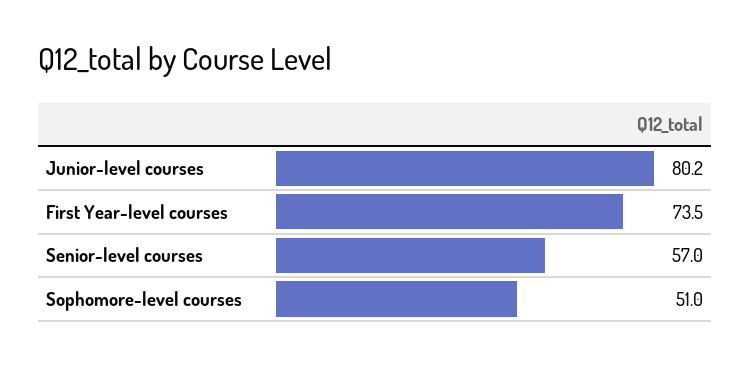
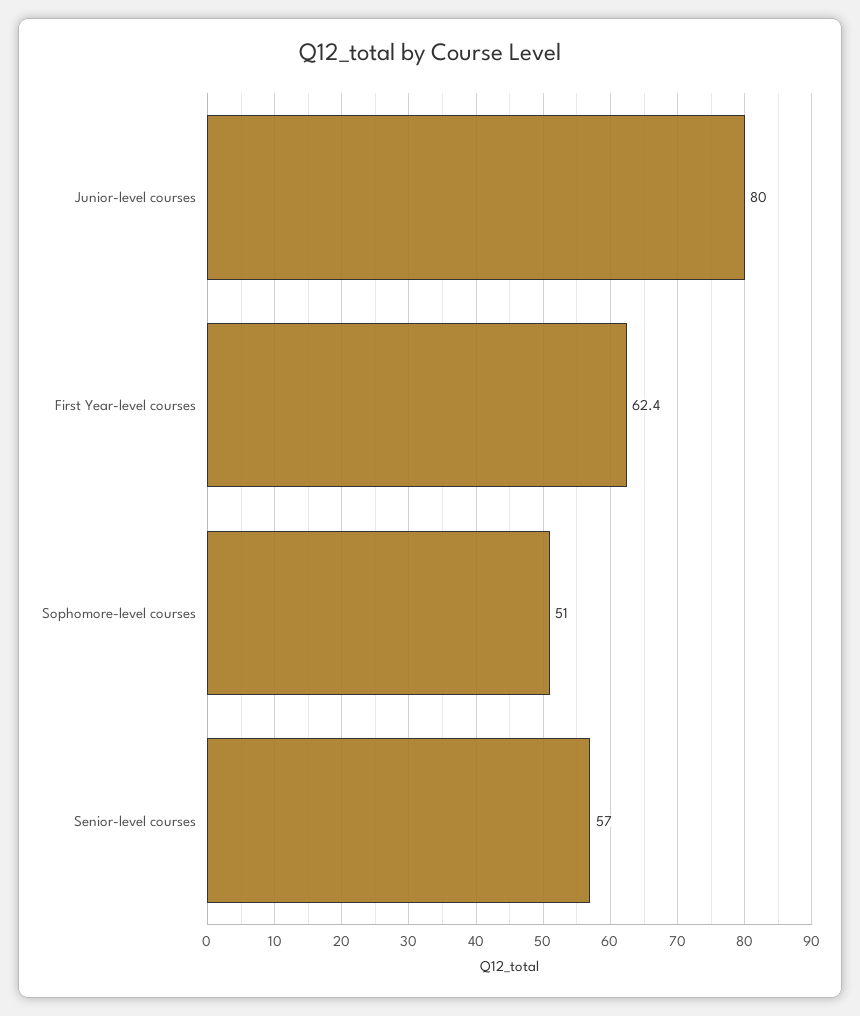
  {
-   "Junior-level courses": 80.2,
+   "Junior-level courses": 80,
-   "First Year-level courses": 73.5,
+   "First Year-level courses": 62.4,
    "Senior-level courses": 57,
    "Sophomore-level courses": 51
  }

